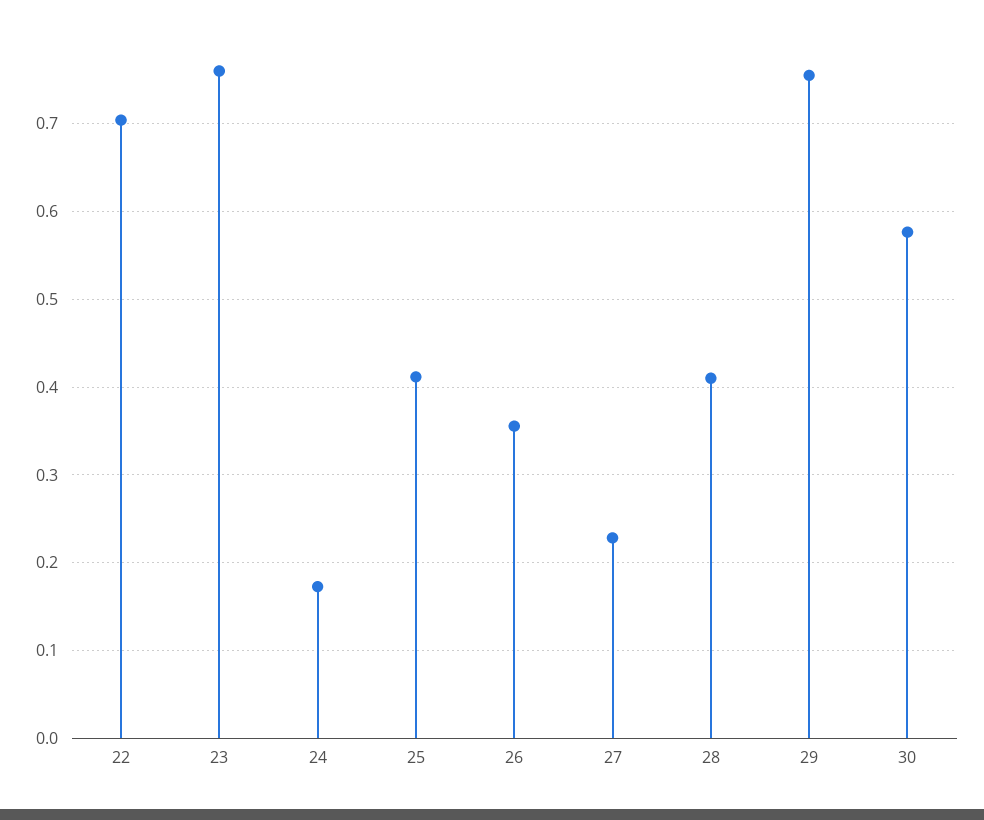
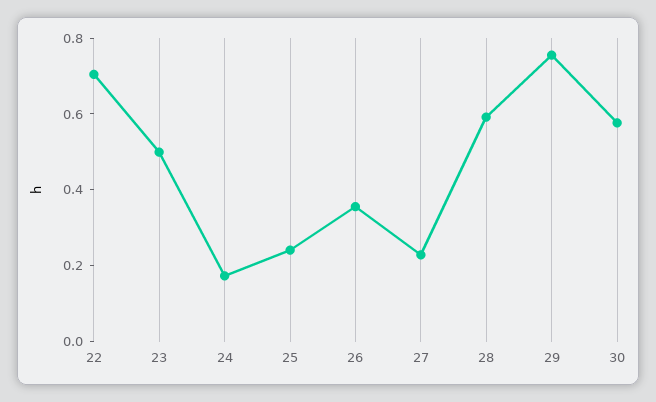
  {
    "22": 0.7,
-   "23": 0.76,
+   "23": 0.5,
    "24": 0.17,
-   "25": 0.41,
+   "25": 0.25,
    "26": 0.36,
    "27": 0.23,
-   "28": 0.41,
+   "28": 0.6,
    "29": 0.76,
    "30": 0.58
  }

